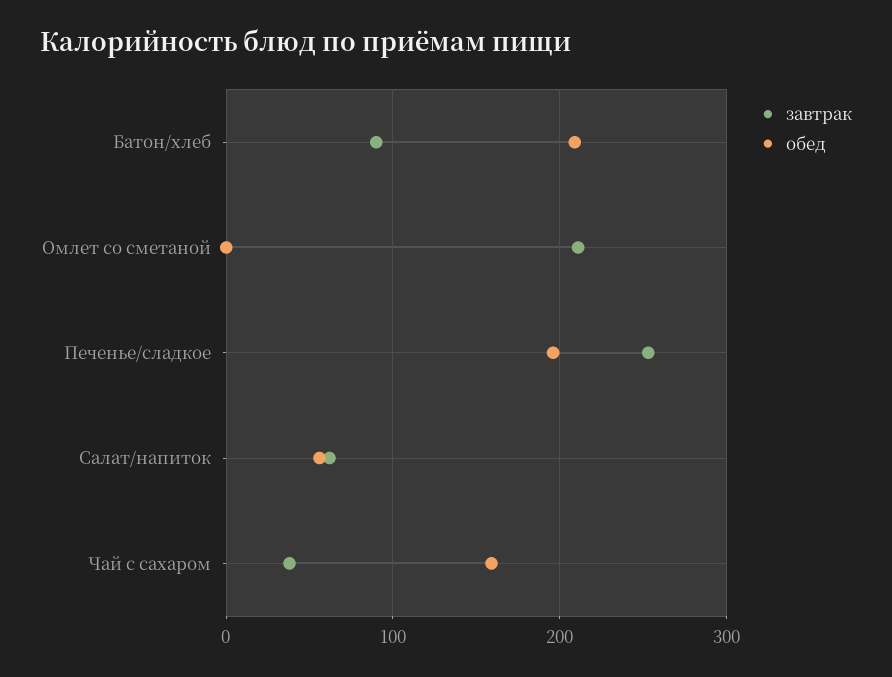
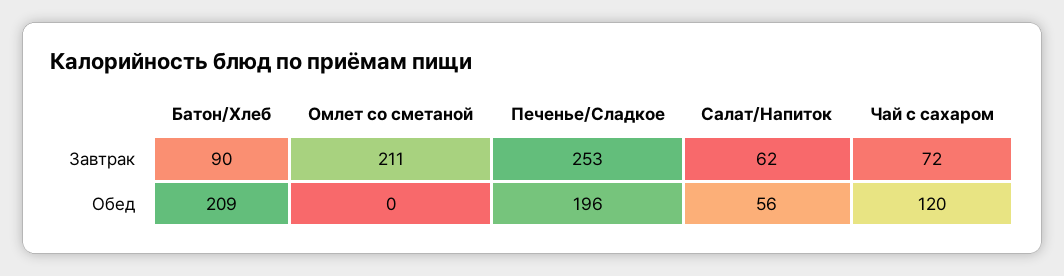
  {
    "завтрак": {
      "Батон/хлеб": 90,
      "Омлет со сметаной": 211,
      "Печенье/сладкое": 253,
      "Салат/напиток": 62,
-     "Чай с сахаром": 40
+     "Чай с сахаром": 72
    },
    "обед": {
      "Батон/хлеб": 209,
      "Омлет со сметаной": 0,
      "Печенье/сладкое": 196,
      "Салат/напиток": 56,
-     "Чай с сахаром": 160
+     "Чай с сахаром": 120
    }
  }

